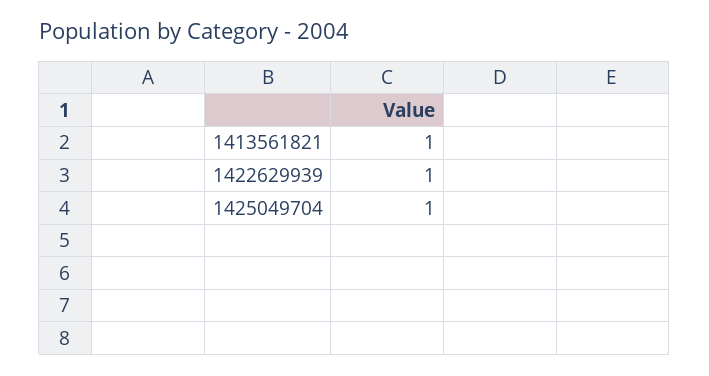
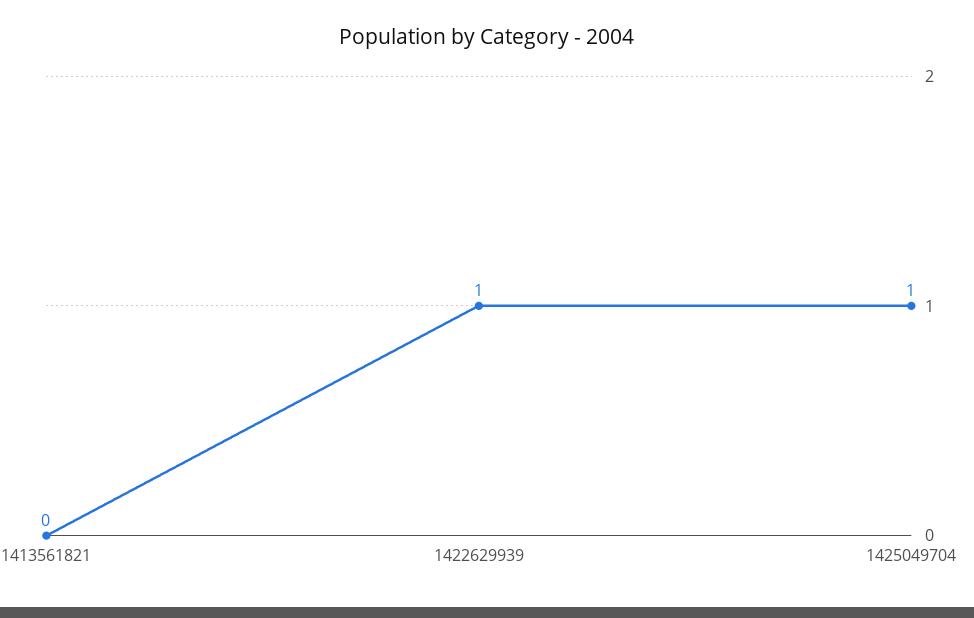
  {
-   "1413561821": 1,
+   "1413561821": 0,
    "1422629939": 1,
    "1425049704": 1
  }

